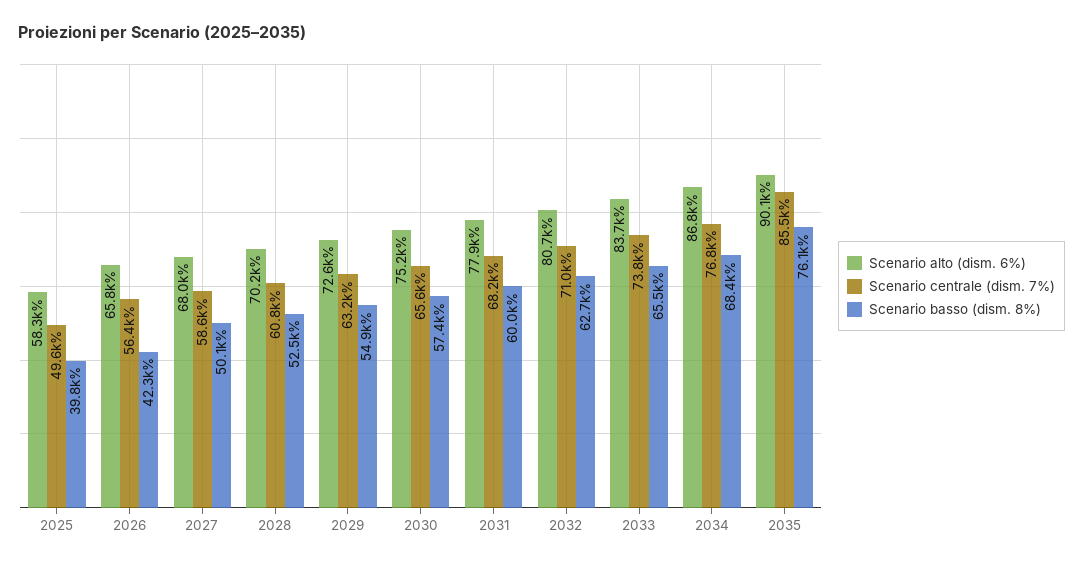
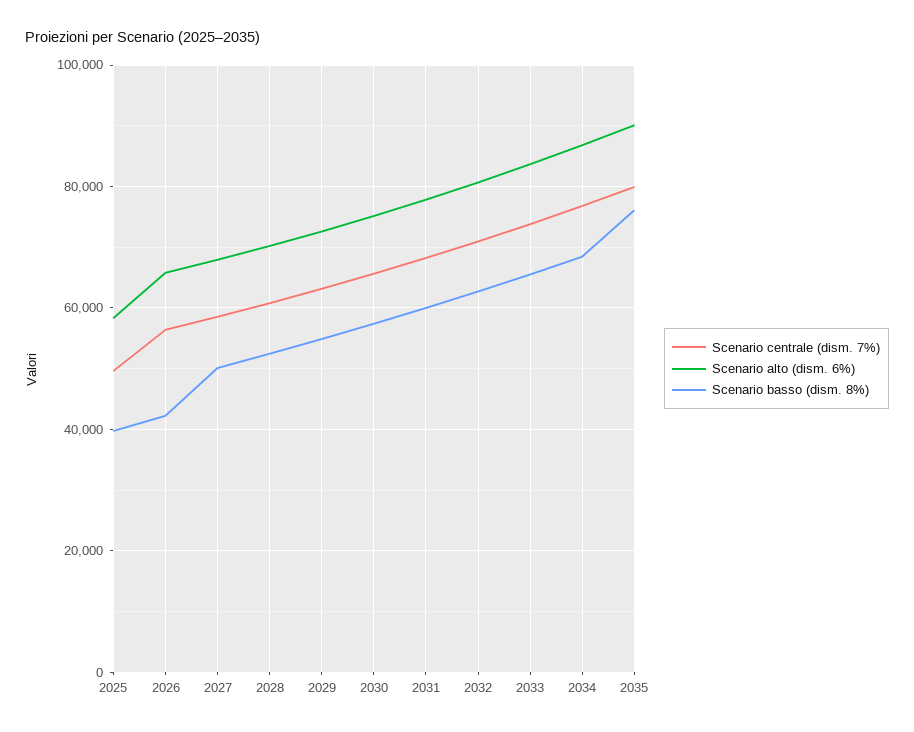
  {
    "Scenario alto (dism. 6%)": {
      "2025": 58300,
      "2026": 65800,
      "2027": 68000,
      "2028": 70200,
      "2029": 72600,
      "2030": 75200,
      "2031": 77900,
      "2032": 80700,
      "2033": 83700,
      "2034": 86800,
      "2035": 90100
    },
    "Scenario centrale (dism. 7%)": {
      "2025": 49600,
      "2026": 56400,
      "2027": 58600,
      "2028": 60800,
      "2029": 63200,
      "2030": 65600,
      "2031": 68200,
      "2032": 71000,
      "2033": 73800,
      "2034": 76800,
-     "2035": 85500
+     "2035": 80000
    },
    "Scenario basso (dism. 8%)": {
      "2025": 39800,
      "2026": 42300,
      "2027": 50100,
      "2028": 52500,
      "2029": 54900,
      "2030": 57400,
      "2031": 60000,
      "2032": 62700,
      "2033": 65500,
      "2034": 68400,
      "2035": 76100
    }
  }

